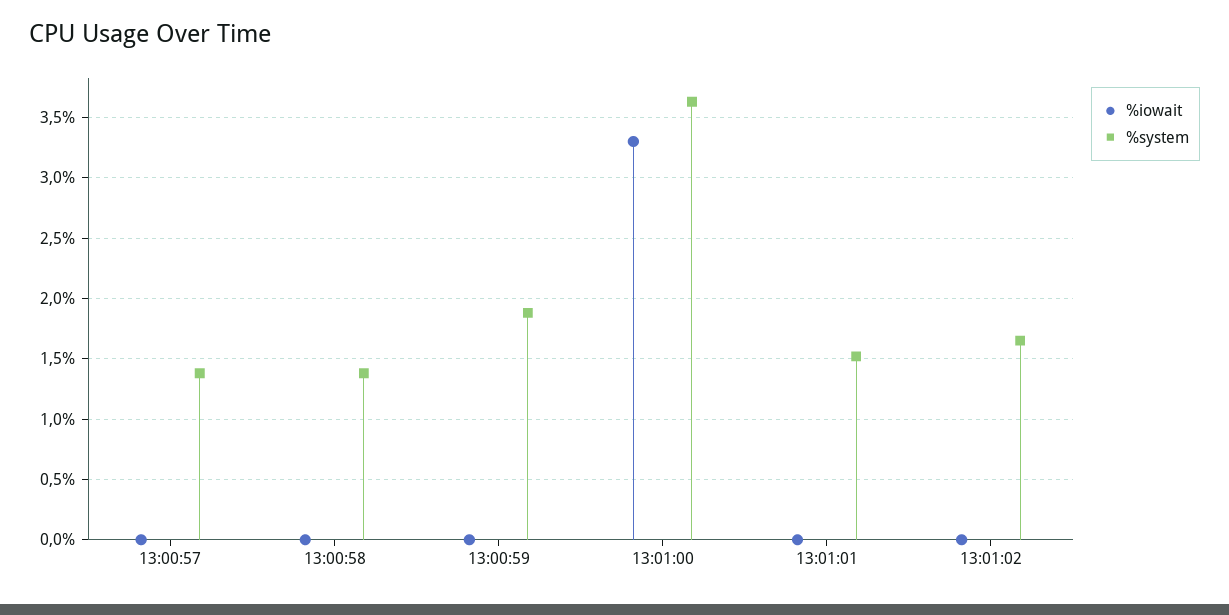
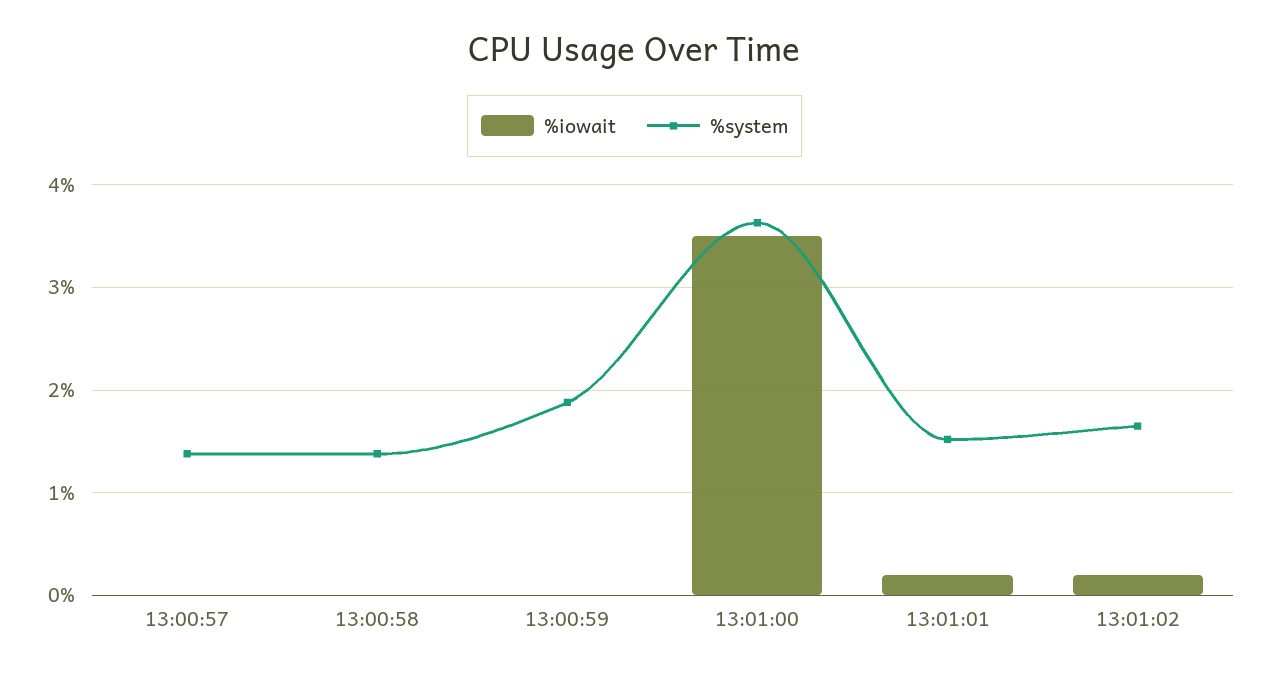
  {
    "%iowait": {
      "13:00:57": 0,
      "13:00:58": 0,
      "13:00:59": 0,
-     "13:01:00": 3.3,
+     "13:01:00": 3.5,
-     "13:01:01": 0,
+     "13:01:01": 0.2,
-     "13:01:02": 0
+     "13:01:02": 0.2
    },
    "%system": {
      "13:00:57": 1.4,
      "13:00:58": 1.4,
      "13:00:59": 1.9,
      "13:01:00": 3.65,
      "13:01:01": 1.5,
      "13:01:02": 1.65
    }
  }

